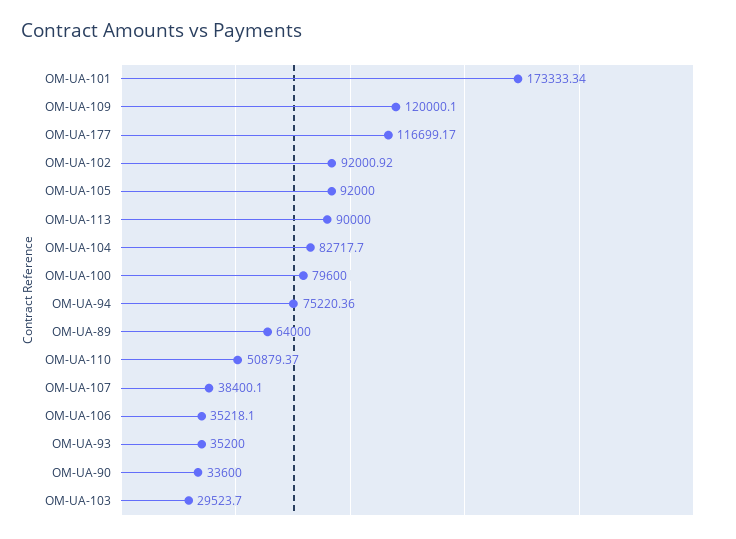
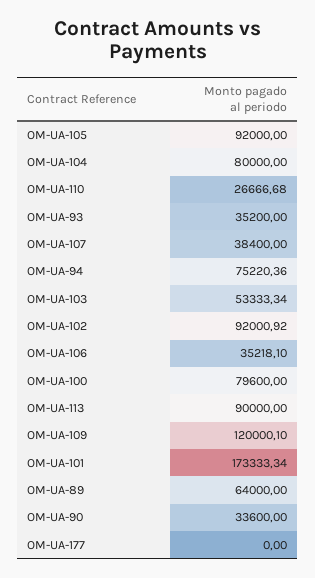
  {
    "OM-UA-101": 173333.34,
    "OM-UA-109": 120000.1,
-   "OM-UA-177": 116699.17,
+   "OM-UA-177": 0,
    "OM-UA-102": 92000.92,
    "OM-UA-105": 92000,
    "OM-UA-113": 90000,
-   "OM-UA-104": 82717.7,
+   "OM-UA-104": 80000,
    "OM-UA-100": 79600,
    "OM-UA-94": 75220.36,
    "OM-UA-89": 64000,
-   "OM-UA-110": 50879.37,
+   "OM-UA-110": 26666.68,
-   "OM-UA-107": 38400.1,
+   "OM-UA-107": 38400,
    "OM-UA-106": 35218.1,
    "OM-UA-93": 35200,
    "OM-UA-90": 33600,
-   "OM-UA-103": 29523.7
+   "OM-UA-103": 53333.34
  }

